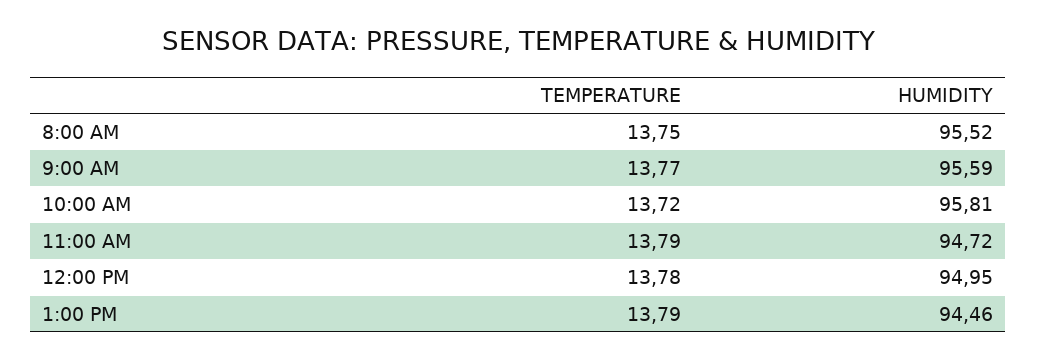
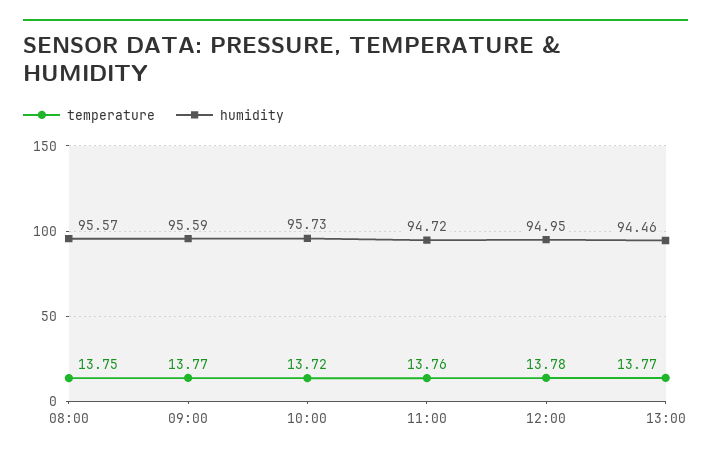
  {
    "TEMPERATURE": {
      "8:00 AM": 13.75,
      "9:00 AM": 13.77,
      "10:00 AM": 13.72,
-     "11:00 AM": 13.79,
+     "11:00 AM": 13.76,
      "12:00 PM": 13.78,
-     "1:00 PM": 13.79
+     "1:00 PM": 13.77
    },
    "HUMIDITY": {
-     "8:00 AM": 95.52,
+     "8:00 AM": 95.57,
      "9:00 AM": 95.59,
-     "10:00 AM": 95.81,
+     "10:00 AM": 95.73,
      "11:00 AM": 94.72,
      "12:00 PM": 94.95,
      "1:00 PM": 94.46
    }
  }

